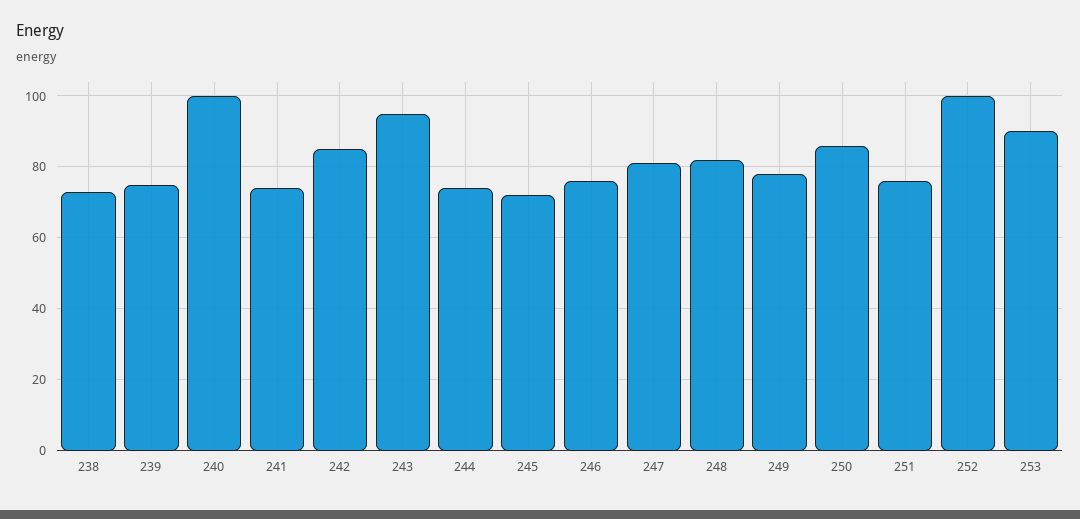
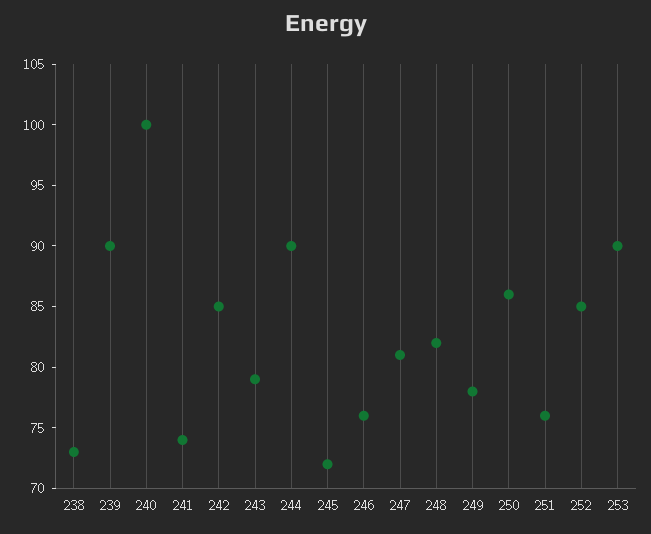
  {
    "238": 73,
-   "239": 75,
+   "239": 90,
    "240": 100,
    "241": 74,
    "242": 85,
-   "243": 95,
+   "243": 79,
-   "244": 75,
+   "244": 90,
    "245": 72,
    "246": 76,
    "247": 81,
    "248": 82,
    "249": 78,
    "250": 86,
    "251": 76,
-   "252": 100,
+   "252": 85,
    "253": 90
  }

